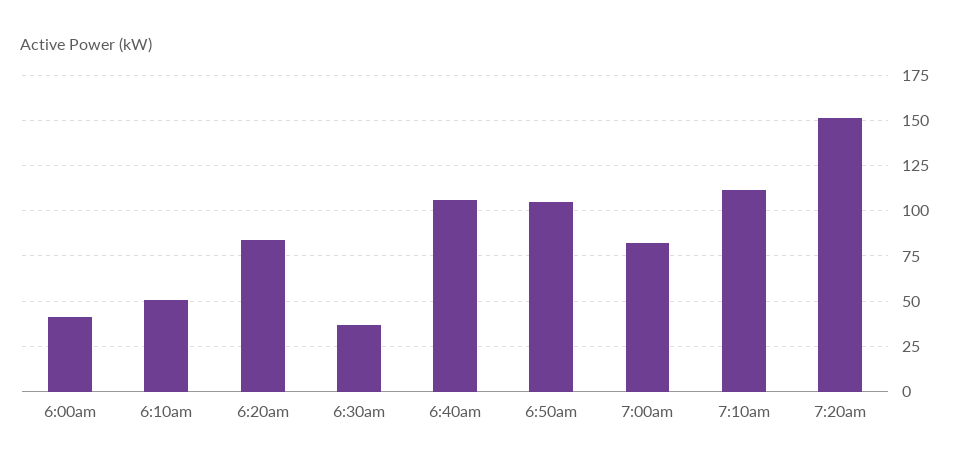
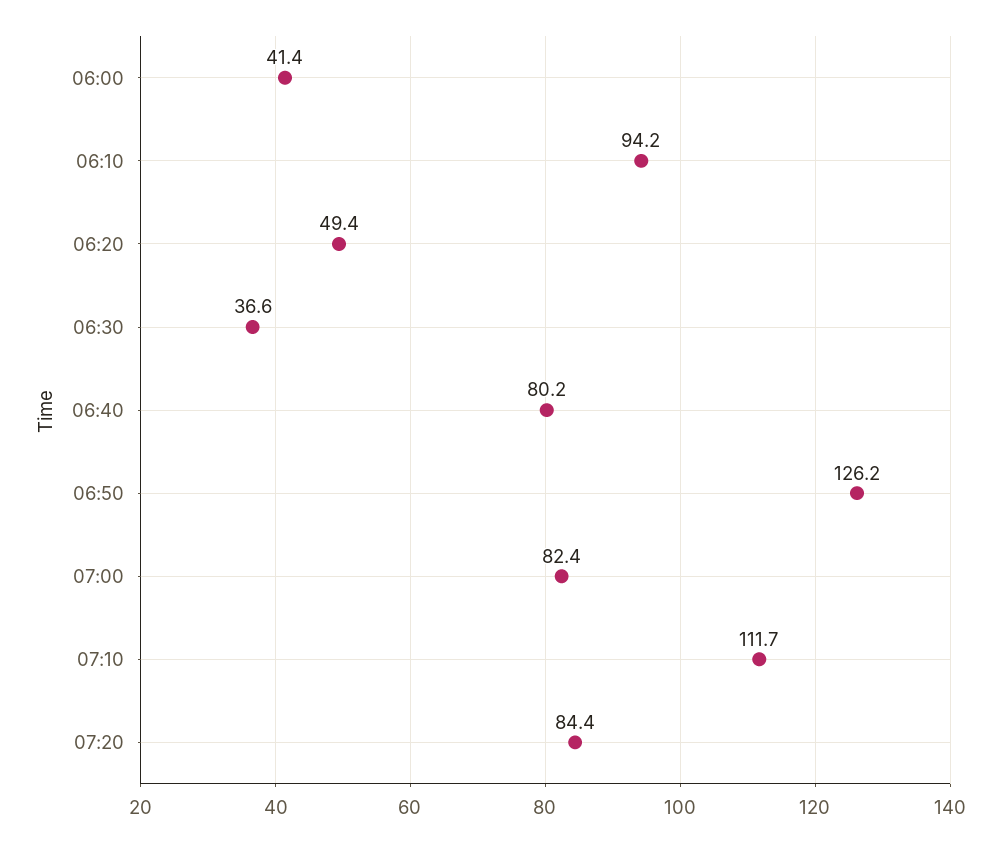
  {
    "6:00am": 41.4,
-   "6:10am": 50,
+   "6:10am": 94.2,
-   "6:20am": 85,
+   "6:20am": 49.4,
    "6:30am": 36.6,
-   "6:40am": 105,
+   "6:40am": 80.2,
-   "6:50am": 105,
+   "6:50am": 126.2,
    "7:00am": 82.4,
    "7:10am": 111.7,
-   "7:20am": 150
+   "7:20am": 84.4
  }

